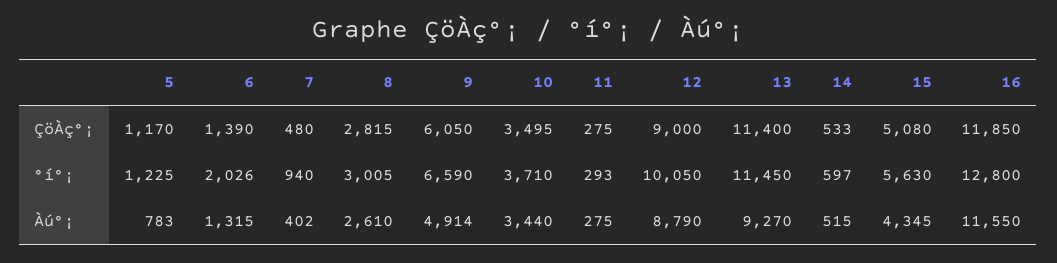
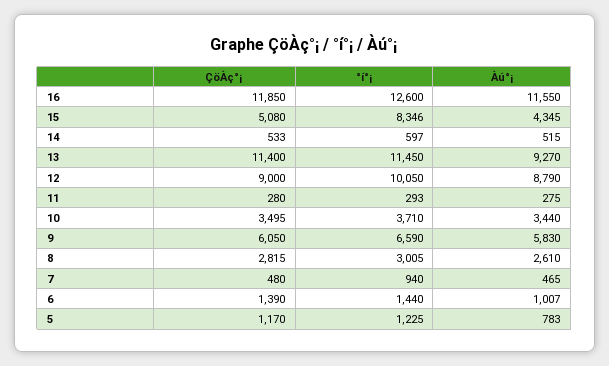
  {
    "5": {
      "ÇöÀç°¡": 1170,
      "°í°¡": 1225,
      "Àú°¡": 783
    },
    "6": {
      "ÇöÀç°¡": 1390,
-     "°í°¡": 2026,
+     "°í°¡": 1440,
-     "Àú°¡": 1315
+     "Àú°¡": 1007
    },
    "7": {
      "ÇöÀç°¡": 480,
      "°í°¡": 940,
-     "Àú°¡": 402
+     "Àú°¡": 465
    },
    "8": {
      "ÇöÀç°¡": 2815,
      "°í°¡": 3005,
      "Àú°¡": 2610
    },
    "9": {
      "ÇöÀç°¡": 6050,
      "°í°¡": 6590,
-     "Àú°¡": 4914
+     "Àú°¡": 5830
    },
    "10": {
      "ÇöÀç°¡": 3495,
      "°í°¡": 3710,
      "Àú°¡": 3440
    },
    "11": {
-     "ÇöÀç°¡": 275,
+     "ÇöÀç°¡": 280,
      "°í°¡": 293,
      "Àú°¡": 275
    },
    "12": {
      "ÇöÀç°¡": 9000,
      "°í°¡": 10050,
      "Àú°¡": 8790
    },
    "13": {
      "ÇöÀç°¡": 11400,
      "°í°¡": 11450,
      "Àú°¡": 9270
    },
    "14": {
      "ÇöÀç°¡": 533,
      "°í°¡": 597,
      "Àú°¡": 515
    },
    "15": {
      "ÇöÀç°¡": 5080,
-     "°í°¡": 5630,
+     "°í°¡": 8346,
      "Àú°¡": 4345
    },
    "16": {
      "ÇöÀç°¡": 11850,
-     "°í°¡": 12800,
+     "°í°¡": 12600,
      "Àú°¡": 11550
    }
  }

